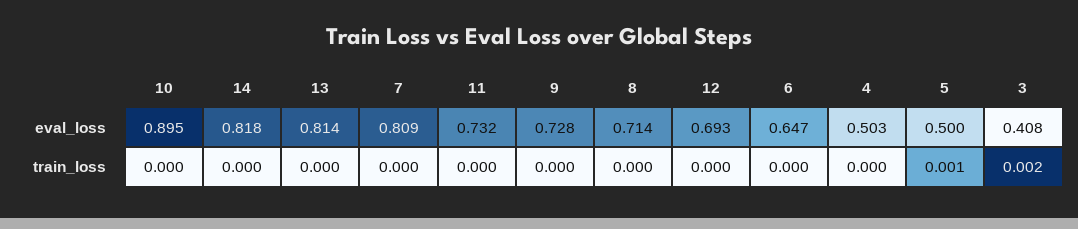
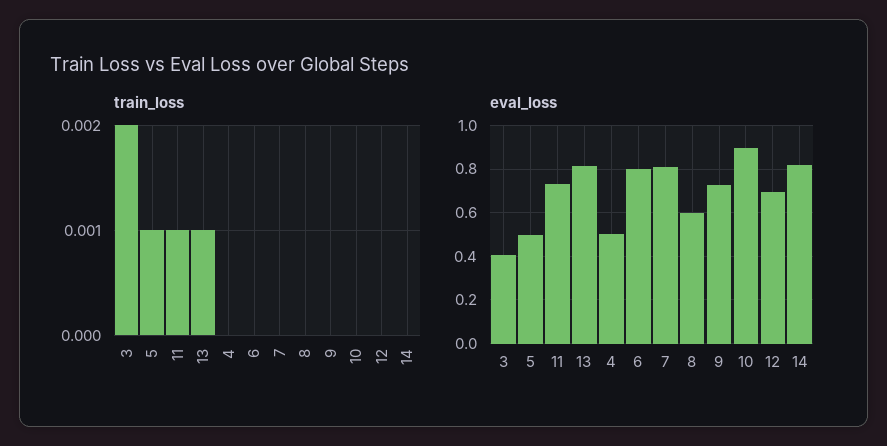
  {
    "eval_loss": {
      "10": 0.895,
      "14": 0.818,
      "13": 0.814,
      "7": 0.809,
      "11": 0.732,
      "9": 0.728,
-     "8": 0.714,
+     "8": 0.6,
      "12": 0.693,
-     "6": 0.647,
+     "6": 0.8,
      "4": 0.503,
      "5": 0.5,
      "3": 0.408
    },
    "train_loss": {
      "10": 0,
      "14": 0,
-     "13": 0,
+     "13": 0.001,
      "7": 0,
-     "11": 0,
+     "11": 0.001,
      "9": 0,
      "8": 0,
      "12": 0,
      "6": 0,
      "4": 0,
      "5": 0.001,
      "3": 0.002
    }
  }

